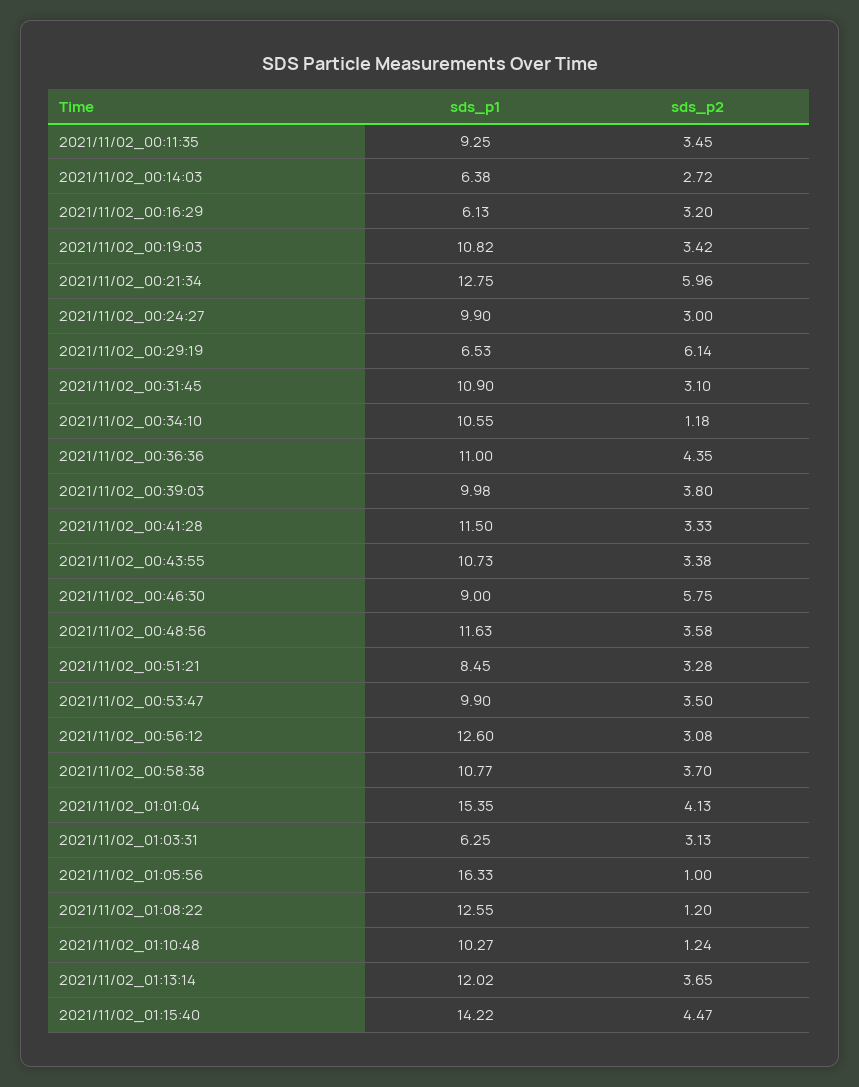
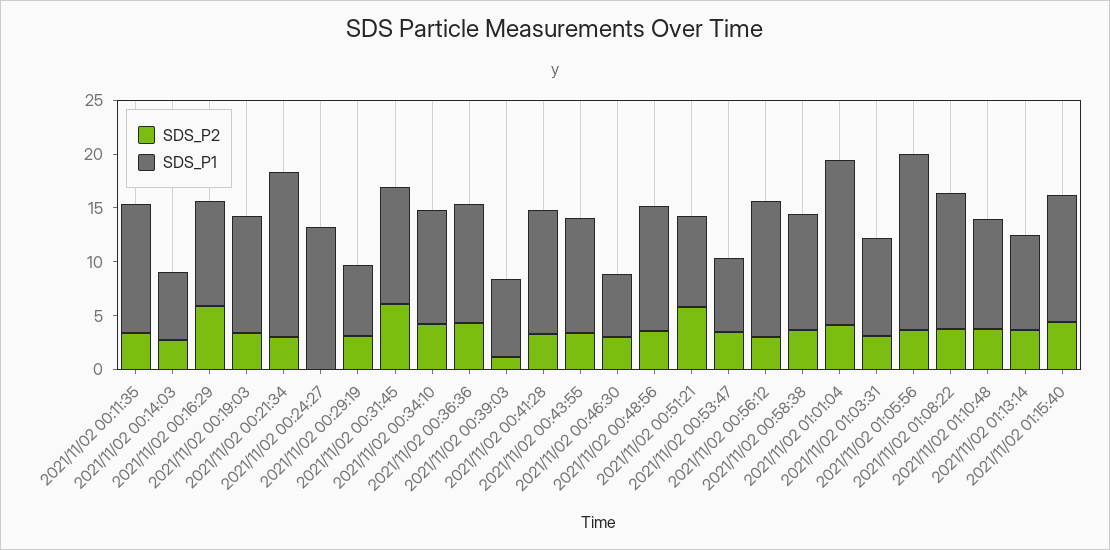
  {
    "sds_p1": {
-     "2021/11/02_00:11:35": 9.25,
+     "2021/11/02_00:11:35": 12,
      "2021/11/02_00:14:03": 6.38,
-     "2021/11/02_00:16:29": 6.13,
+     "2021/11/02_00:16:29": 10,
      "2021/11/02_00:19:03": 10.82,
-     "2021/11/02_00:21:34": 12.75,
+     "2021/11/02_00:21:34": 15,
-     "2021/11/02_00:24:27": 9.9,
+     "2021/11/02_00:24:27": 13,
      "2021/11/02_00:29:19": 6.53,
      "2021/11/02_00:31:45": 10.9,
      "2021/11/02_00:34:10": 10.55,
      "2021/11/02_00:36:36": 11,
-     "2021/11/02_00:39:03": 9.98,
+     "2021/11/02_00:39:03": 7,
      "2021/11/02_00:41:28": 11.5,
      "2021/11/02_00:43:55": 10.73,
-     "2021/11/02_00:46:30": 9,
+     "2021/11/02_00:46:30": 6,
      "2021/11/02_00:48:56": 11.63,
      "2021/11/02_00:51:21": 8.45,
-     "2021/11/02_00:53:47": 9.9,
+     "2021/11/02_00:53:47": 7,
      "2021/11/02_00:56:12": 12.6,
      "2021/11/02_00:58:38": 10.77,
      "2021/11/02_01:01:04": 15.35,
-     "2021/11/02_01:03:31": 6.25,
+     "2021/11/02_01:03:31": 9,
      "2021/11/02_01:05:56": 16.33,
      "2021/11/02_01:08:22": 12.55,
      "2021/11/02_01:10:48": 10.27,
-     "2021/11/02_01:13:14": 12.02,
+     "2021/11/02_01:13:14": 9,
-     "2021/11/02_01:15:40": 14.22
+     "2021/11/02_01:15:40": 12
    },
    "sds_p2": {
      "2021/11/02_00:11:35": 3.45,
      "2021/11/02_00:14:03": 2.72,
-     "2021/11/02_00:16:29": 3.2,
+     "2021/11/02_00:16:29": 6,
      "2021/11/02_00:19:03": 3.42,
-     "2021/11/02_00:21:34": 5.96,
+     "2021/11/02_00:21:34": 3,
-     "2021/11/02_00:24:27": 3,
+     "2021/11/02_00:24:27": 0,
-     "2021/11/02_00:29:19": 6.14,
+     "2021/11/02_00:29:19": 3,
-     "2021/11/02_00:31:45": 3.1,
+     "2021/11/02_00:31:45": 6,
-     "2021/11/02_00:34:10": 1.18,
+     "2021/11/02_00:34:10": 4,
      "2021/11/02_00:36:36": 4.35,
-     "2021/11/02_00:39:03": 3.8,
+     "2021/11/02_00:39:03": 1,
      "2021/11/02_00:41:28": 3.33,
      "2021/11/02_00:43:55": 3.38,
-     "2021/11/02_00:46:30": 5.75,
+     "2021/11/02_00:46:30": 3,
      "2021/11/02_00:48:56": 3.58,
-     "2021/11/02_00:51:21": 3.28,
+     "2021/11/02_00:51:21": 6,
      "2021/11/02_00:53:47": 3.5,
      "2021/11/02_00:56:12": 3.08,
      "2021/11/02_00:58:38": 3.7,
      "2021/11/02_01:01:04": 4.13,
      "2021/11/02_01:03:31": 3.13,
-     "2021/11/02_01:05:56": 1,
+     "2021/11/02_01:05:56": 4,
-     "2021/11/02_01:08:22": 1.2,
+     "2021/11/02_01:08:22": 4,
-     "2021/11/02_01:10:48": 1.24,
+     "2021/11/02_01:10:48": 4,
      "2021/11/02_01:13:14": 3.65,
      "2021/11/02_01:15:40": 4.47
    }
  }

